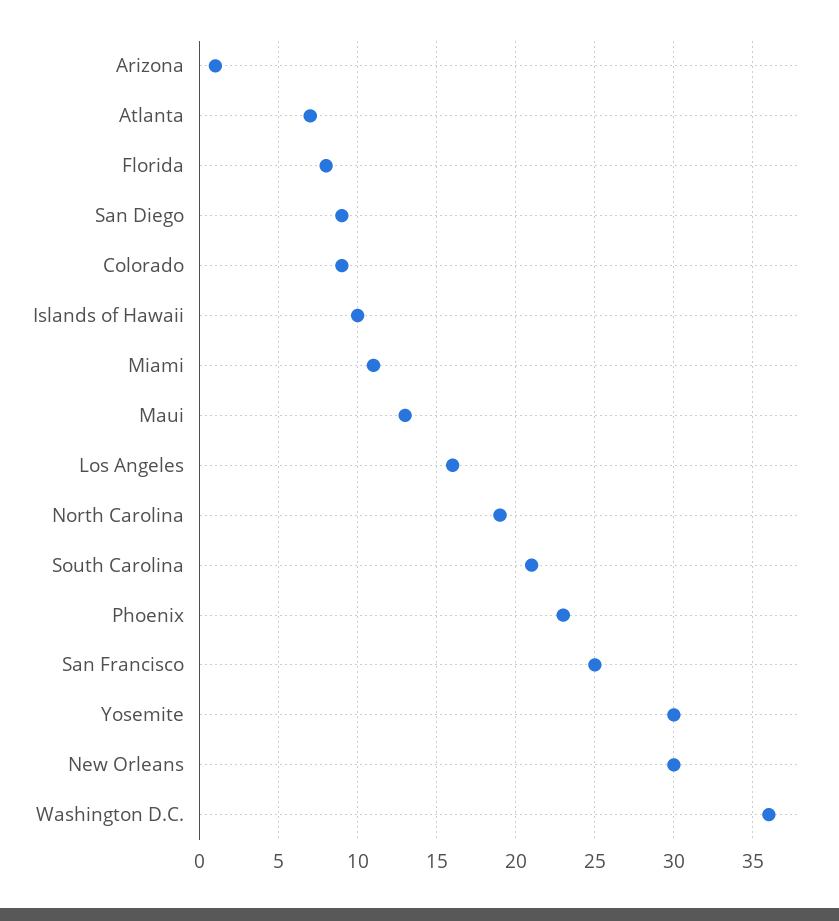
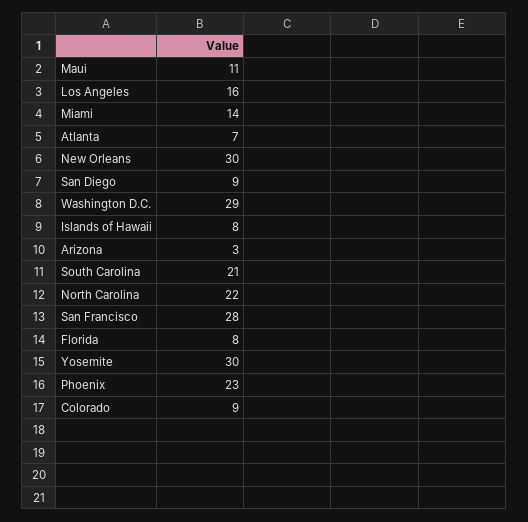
  {
-   "Arizona": 1,
+   "Arizona": 3,
    "Atlanta": 7,
    "Florida": 8,
    "San Diego": 9,
    "Colorado": 9,
-   "Islands of Hawaii": 10,
+   "Islands of Hawaii": 8,
-   "Miami": 11,
+   "Miami": 14,
-   "Maui": 13,
+   "Maui": 11,
    "Los Angeles": 16,
-   "North Carolina": 19,
+   "North Carolina": 22,
    "South Carolina": 21,
    "Phoenix": 23,
-   "San Francisco": 25,
+   "San Francisco": 28,
    "Yosemite": 30,
    "New Orleans": 30,
-   "Washington D.C.": 36
+   "Washington D.C.": 29
  }

